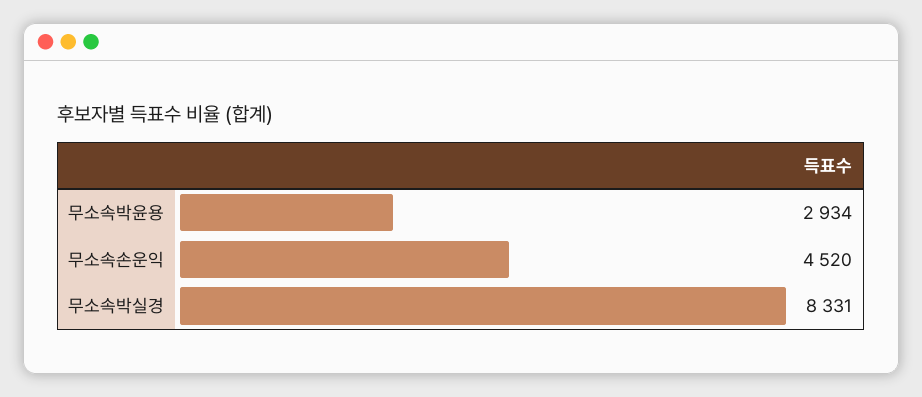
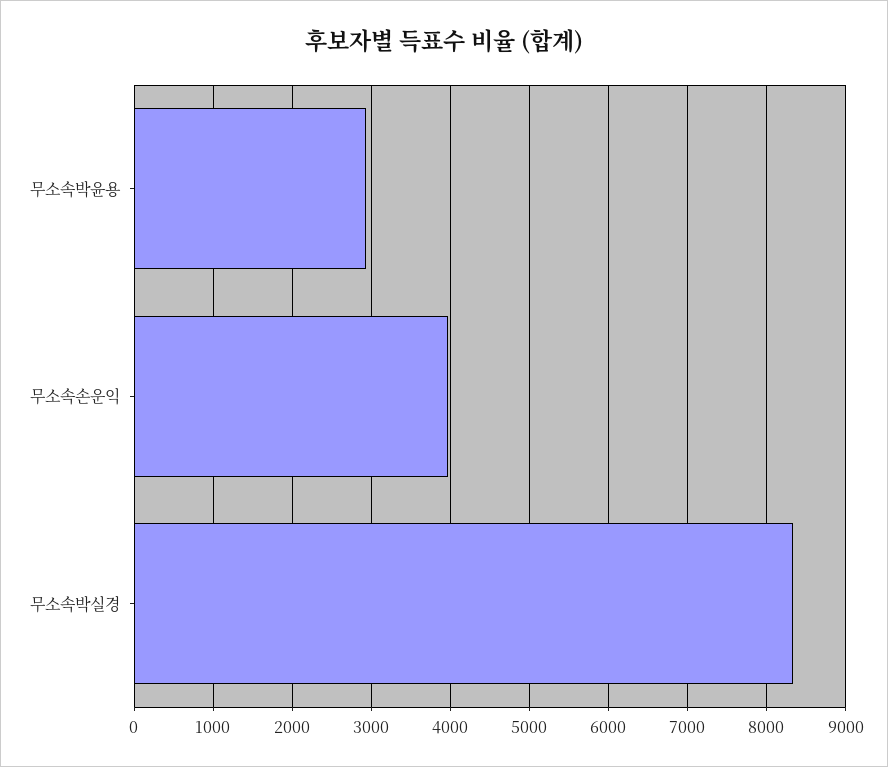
  {
    "무소속박윤용": 2934,
-   "무소속손운익": 4520,
+   "무소속손운익": 4000,
    "무소속박실경": 8331
  }

